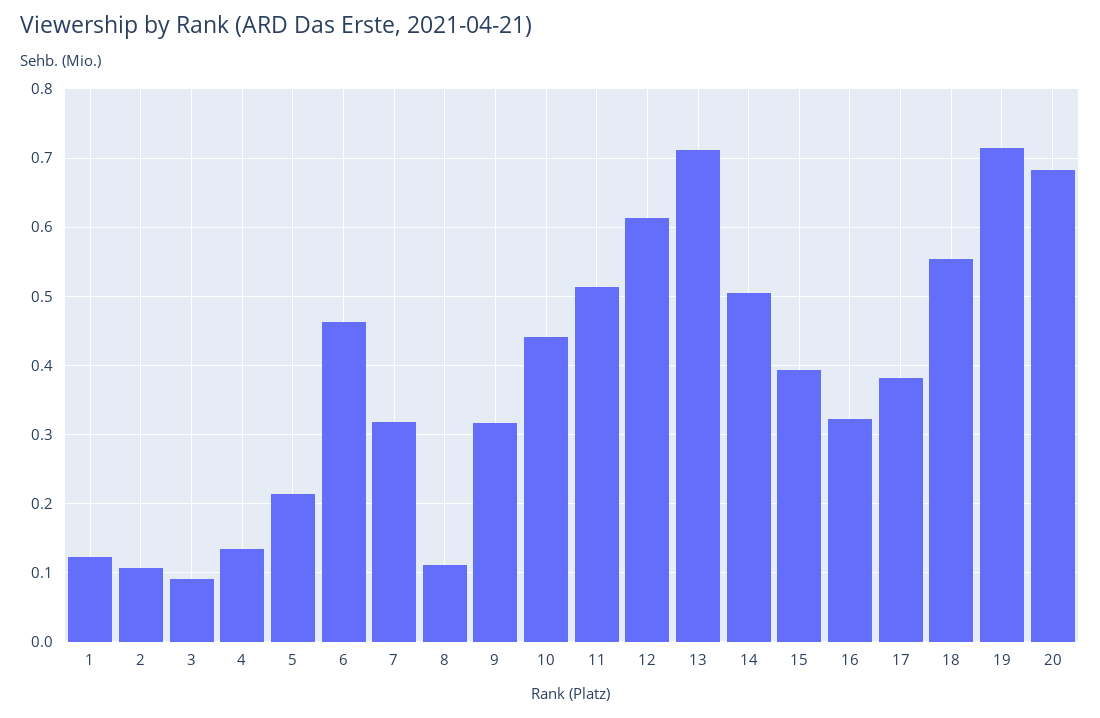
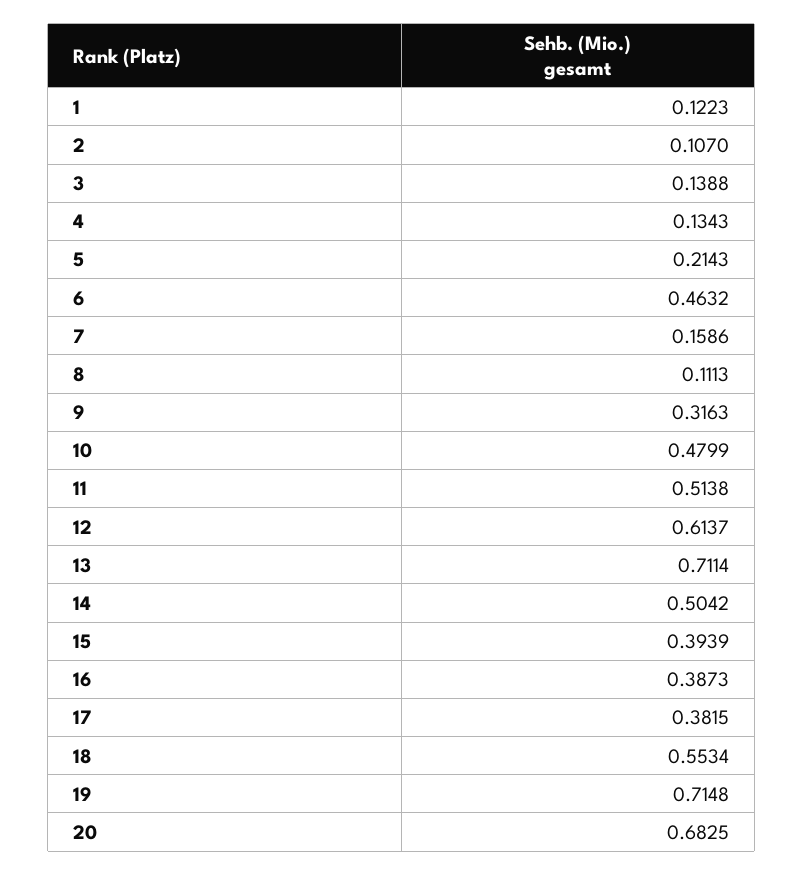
  {
    "1": 0.1223,
    "2": 0.107,
-   "3": 0.09,
+   "3": 0.1388,
    "4": 0.1343,
    "5": 0.2143,
    "6": 0.4632,
-   "7": 0.32,
+   "7": 0.1586,
    "8": 0.1113,
    "9": 0.3163,
-   "10": 0.44,
+   "10": 0.4799,
    "11": 0.5138,
    "12": 0.6137,
    "13": 0.7114,
    "14": 0.5042,
    "15": 0.3939,
-   "16": 0.32,
+   "16": 0.3873,
    "17": 0.3815,
    "18": 0.5534,
    "19": 0.7148,
    "20": 0.6825
  }

